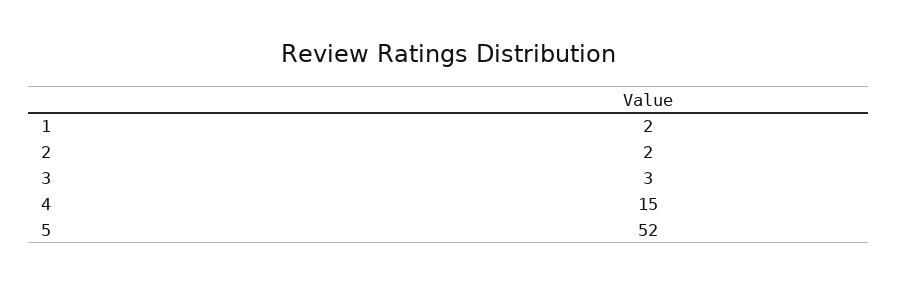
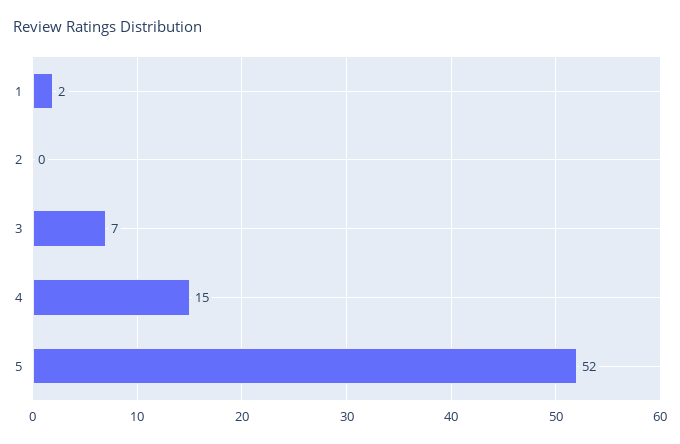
  {
    "1": 2,
-   "2": 2,
+   "2": 0,
-   "3": 3,
+   "3": 7,
    "4": 15,
    "5": 52
  }

